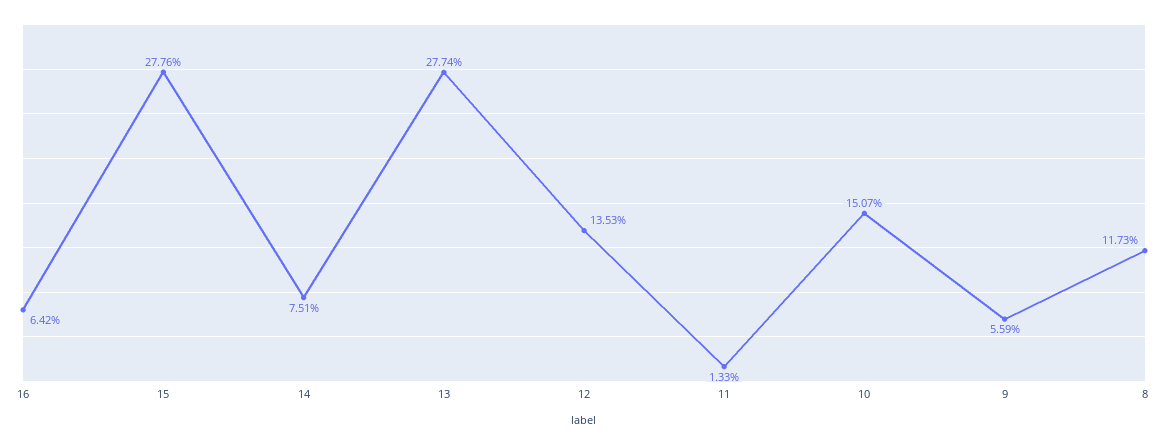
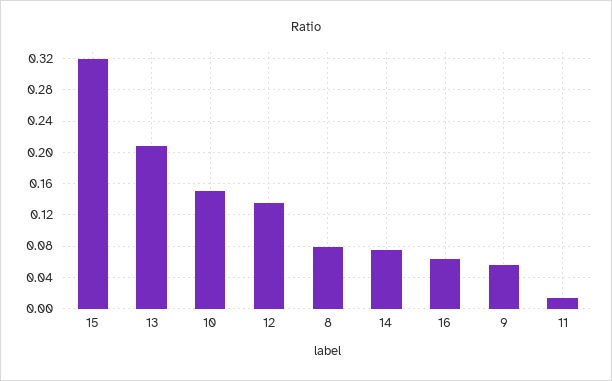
  {
    "16": 0.0642,
-   "15": 0.2776,
+   "15": 0.32,
    "14": 0.0751,
-   "13": 0.2774,
+   "13": 0.21,
    "12": 0.1353,
    "11": 0.0133,
    "10": 0.1507,
    "9": 0.0559,
-   "8": 0.1173
+   "8": 0.08
  }

